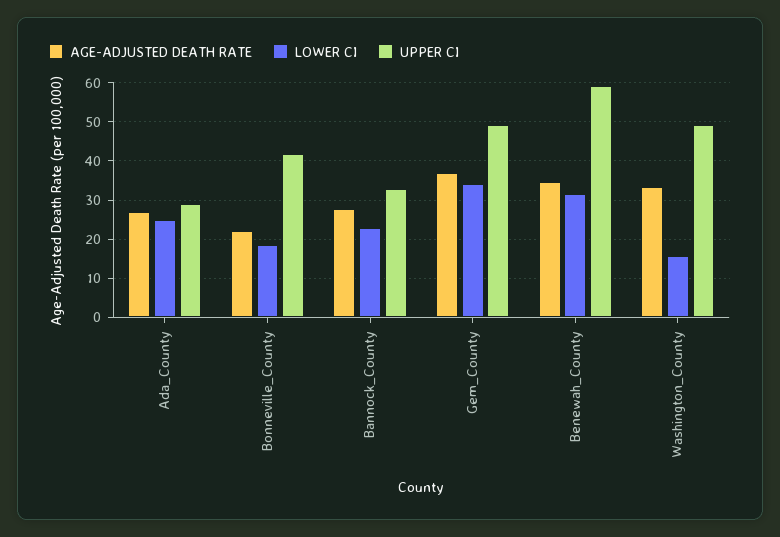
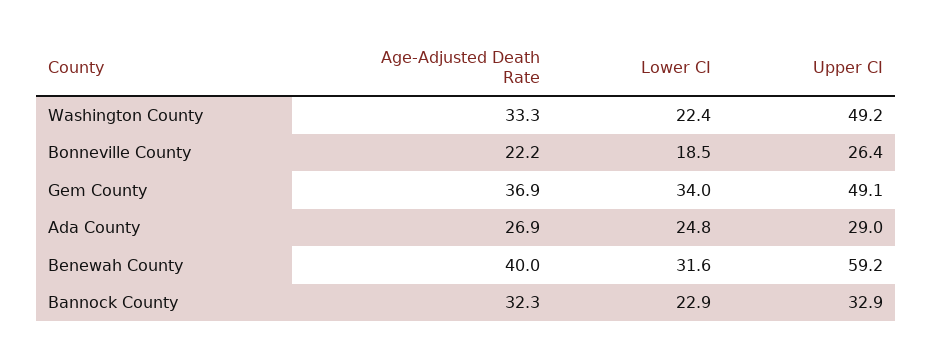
  {
    "AGE-ADJUSTED DEATH RATE": {
      "Ada_County": 26.9,
      "Bonneville_County": 22.2,
-     "Bannock_County": 28,
+     "Bannock_County": 32.3,
      "Gem_County": 36.9,
-     "Benewah_County": 34,
+     "Benewah_County": 40,
      "Washington_County": 33.3
    },
    "LOWER CI": {
      "Ada_County": 24.8,
      "Bonneville_County": 18.5,
      "Bannock_County": 22.9,
      "Gem_County": 34,
      "Benewah_County": 31.6,
-     "Washington_County": 16
+     "Washington_County": 22.4
    },
    "UPPER CI": {
      "Ada_County": 29,
-     "Bonneville_County": 42,
+     "Bonneville_County": 26.4,
      "Bannock_County": 32.9,
      "Gem_County": 49.1,
      "Benewah_County": 59.2,
      "Washington_County": 49.2
    }
  }

